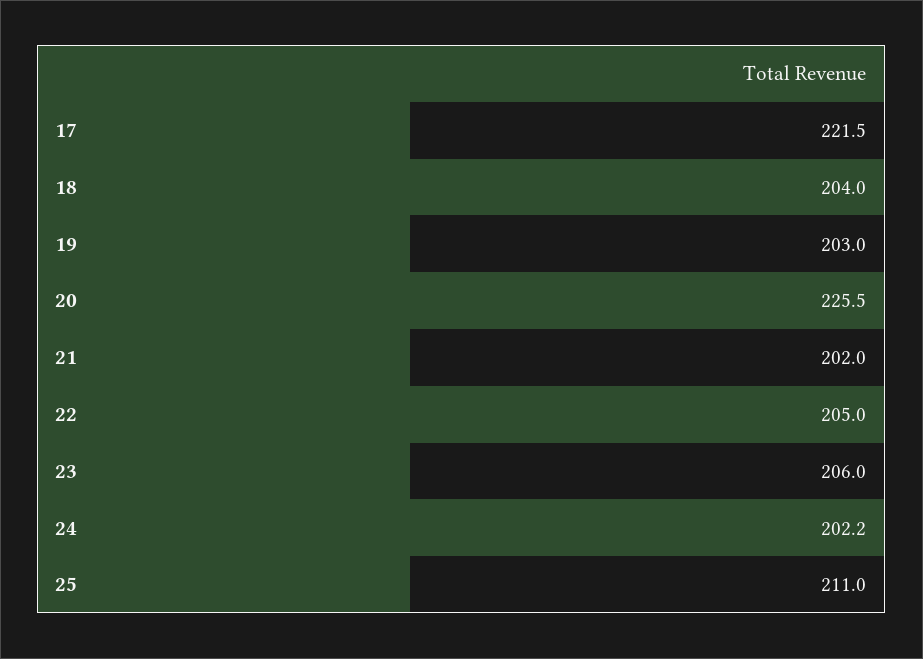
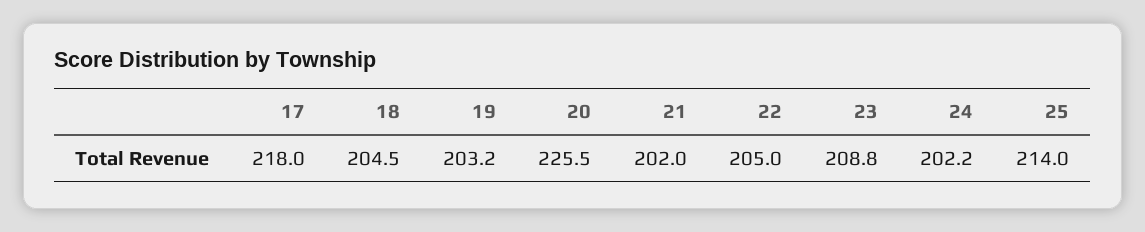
  {
-   "17": 221.5,
+   "17": 218,
-   "18": 204,
+   "18": 204.5,
-   "19": 203,
+   "19": 203.2,
    "20": 225.5,
    "21": 202,
    "22": 205,
-   "23": 206,
+   "23": 208.8,
    "24": 202.2,
-   "25": 211
+   "25": 214
  }

